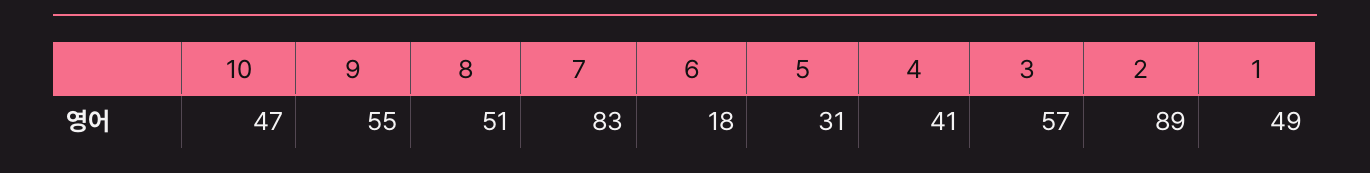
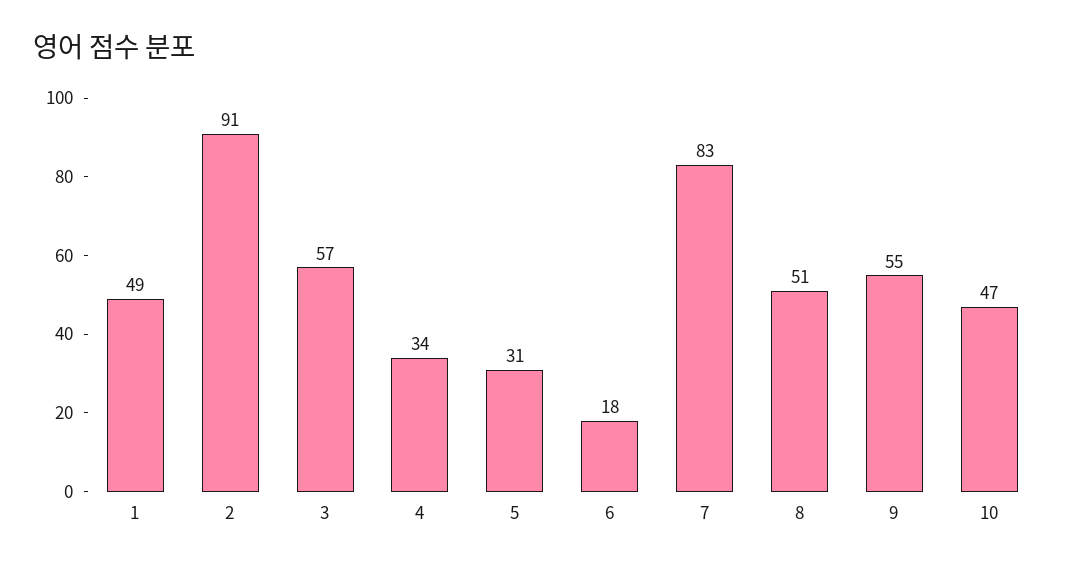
  {
    "10": 47,
    "9": 55,
    "8": 51,
    "7": 83,
    "6": 18,
    "5": 31,
-   "4": 41,
+   "4": 34,
    "3": 57,
-   "2": 89,
+   "2": 91,
    "1": 49
  }

